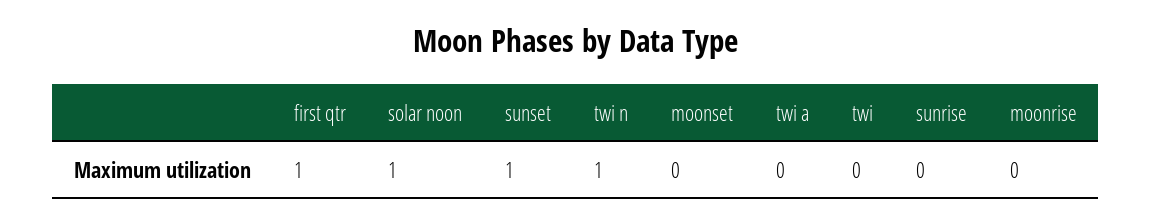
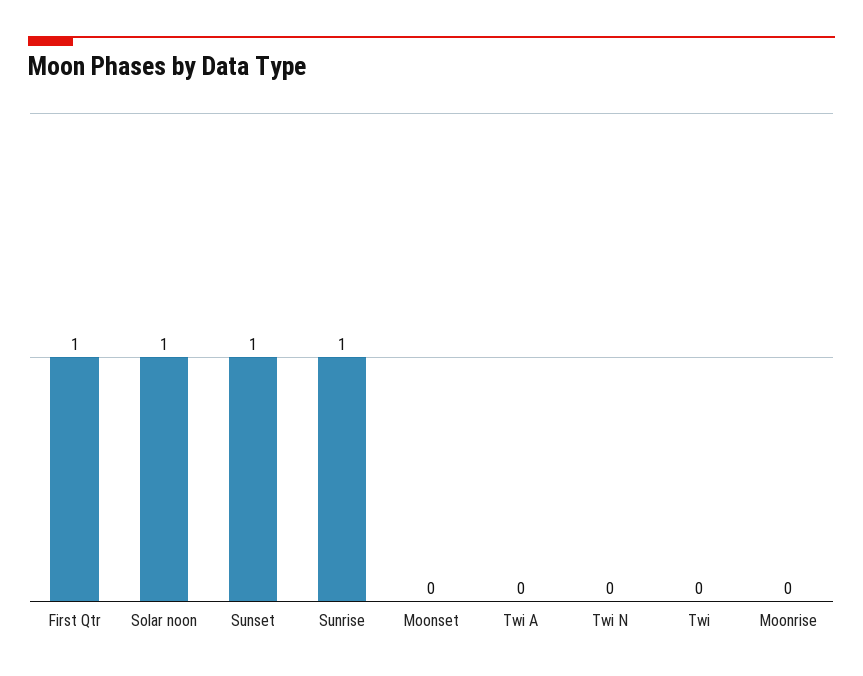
  {
    "first qtr": 1,
    "solar noon": 1,
    "sunset": 1,
-   "twi n": 1,
+   "twi n": 0,
    "moonset": 0,
    "twi a": 0,
    "twi": 0,
-   "sunrise": 0,
+   "sunrise": 1,
    "moonrise": 0
  }

